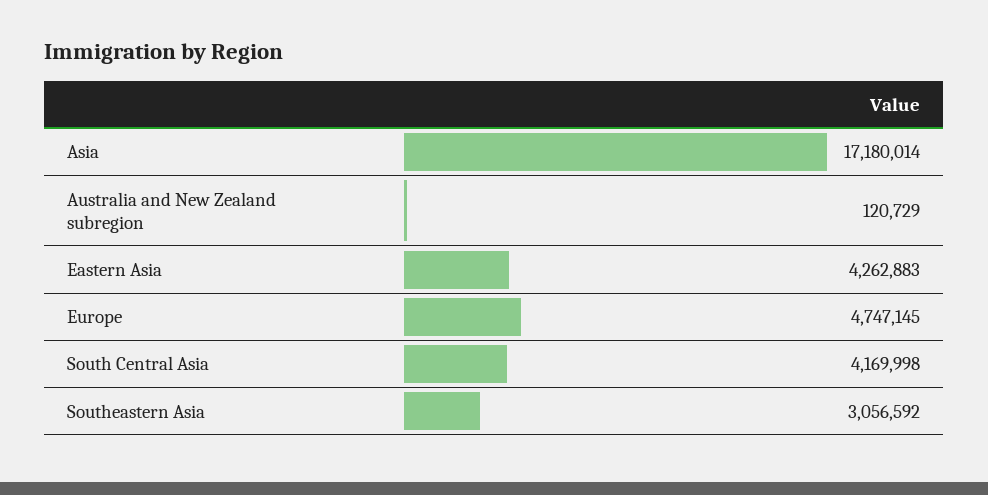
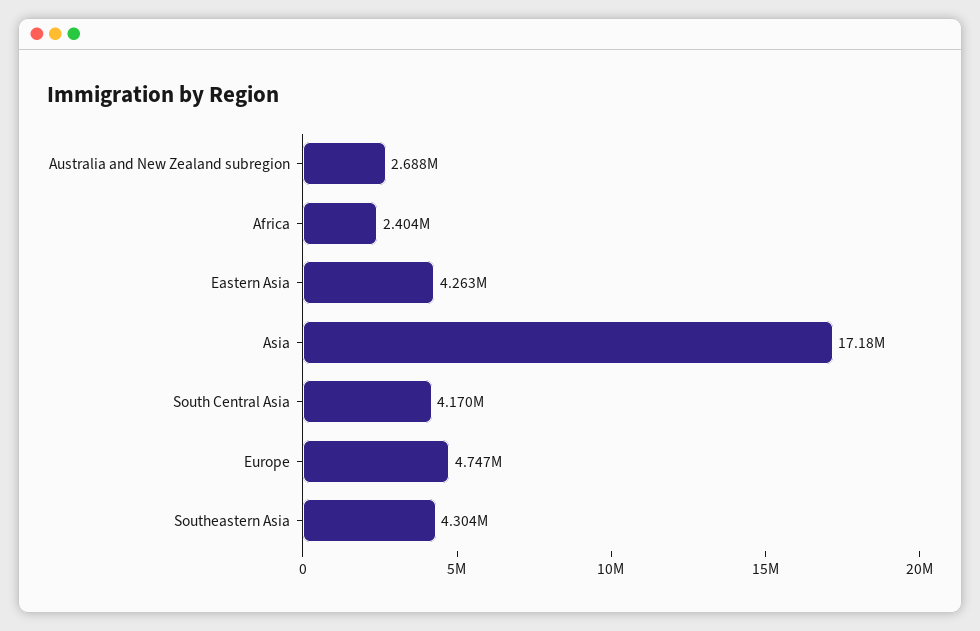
  {
    "Asia": 17180014,
-   "Australia and New Zealand subregion": 120729,
+   "Australia and New Zealand subregion": 2688000,
    "Eastern Asia": 4262883,
    "Europe": 4747145,
    "South Central Asia": 4169998,
-   "Southeastern Asia": 3056592
+   "Southeastern Asia": 4304000,
+   "Africa": 2404000
  }

